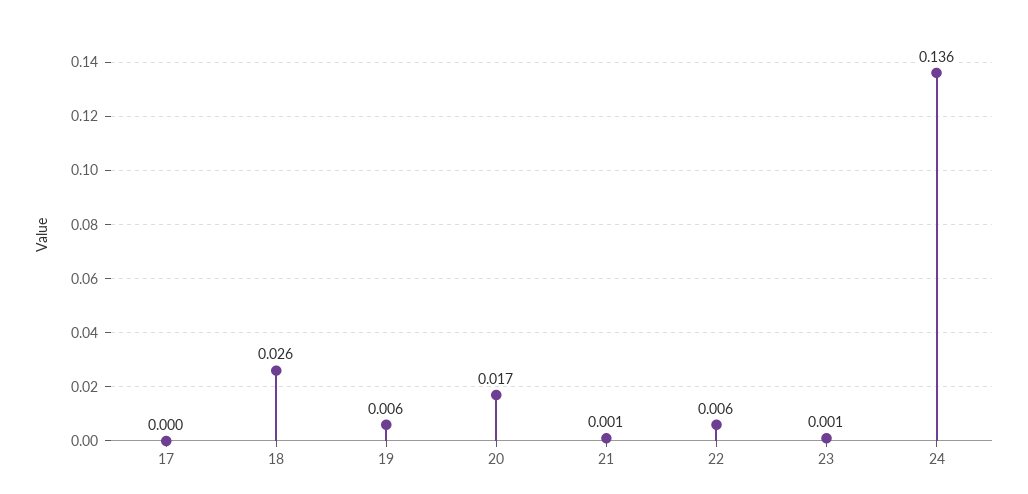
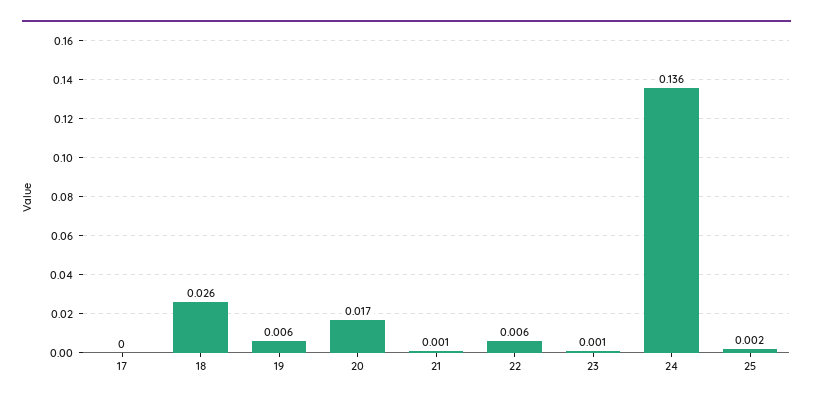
  {
    "17": 0,
    "18": 0.026,
    "19": 0.006,
    "20": 0.017,
    "21": 0.001,
    "22": 0.006,
    "23": 0.001,
-   "24": 0.136
+   "24": 0.136,
+   "25": 0.002
  }

